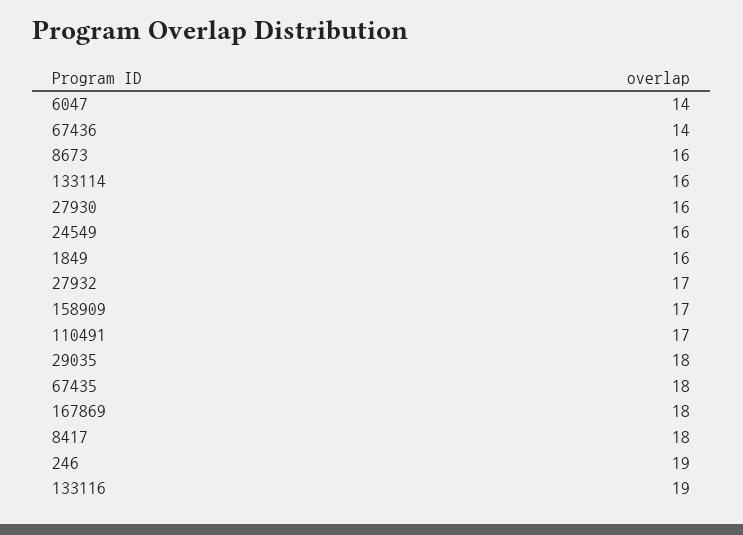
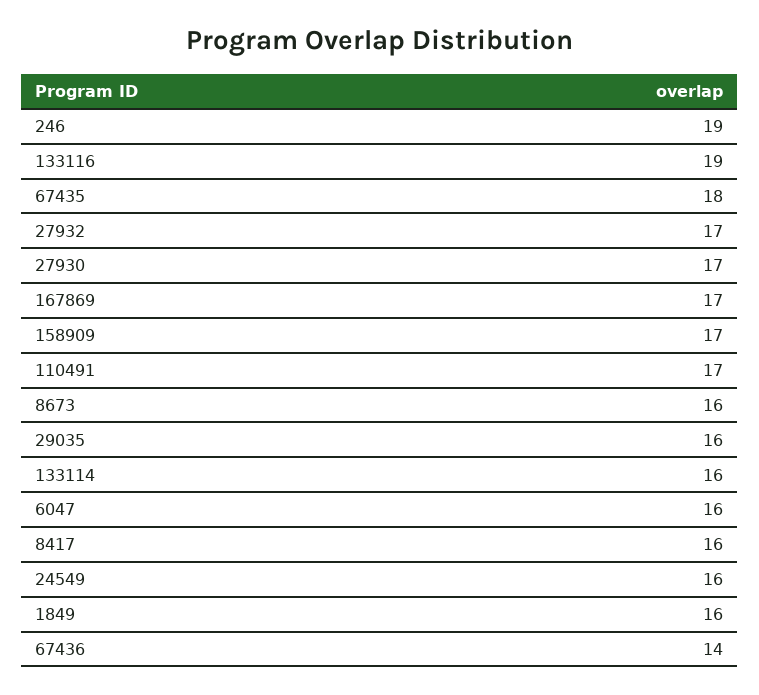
  {
-   "6047": 14,
+   "6047": 16,
    "67436": 14,
    "8673": 16,
    "133114": 16,
-   "27930": 16,
+   "27930": 17,
    "24549": 16,
    "1849": 16,
    "27932": 17,
    "158909": 17,
    "110491": 17,
-   "29035": 18,
+   "29035": 16,
    "67435": 18,
-   "167869": 18,
+   "167869": 17,
-   "8417": 18,
+   "8417": 16,
    "246": 19,
    "133116": 19
  }

